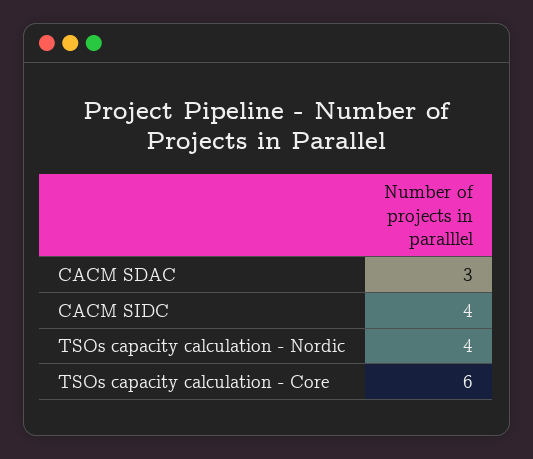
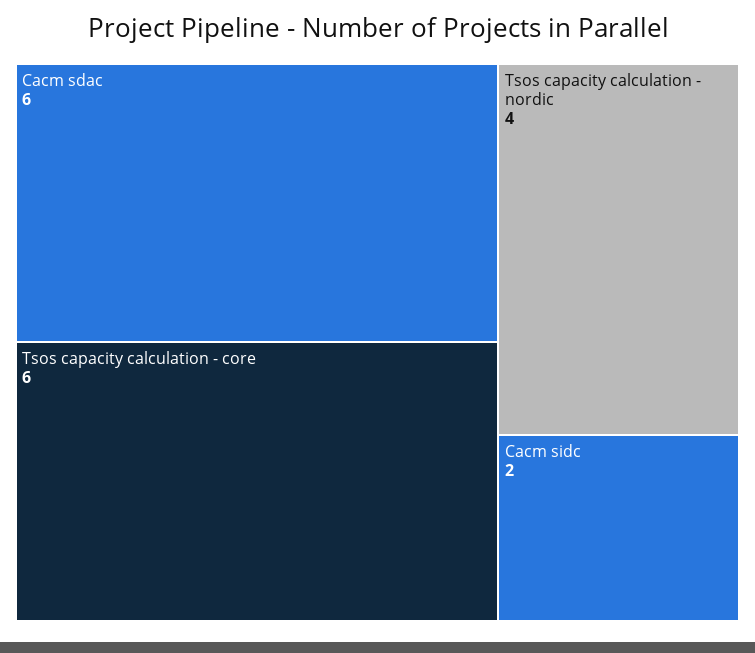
  {
-   "CACM SDAC": 3,
+   "CACM SDAC": 6,
-   "CACM SIDC": 4,
+   "CACM SIDC": 2,
    "TSOs capacity calculation - Nordic": 4,
    "TSOs capacity calculation - Core": 6
  }

